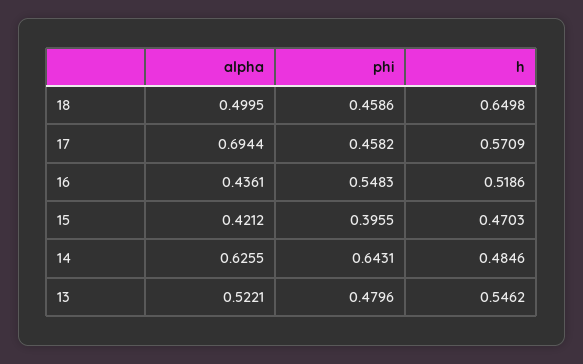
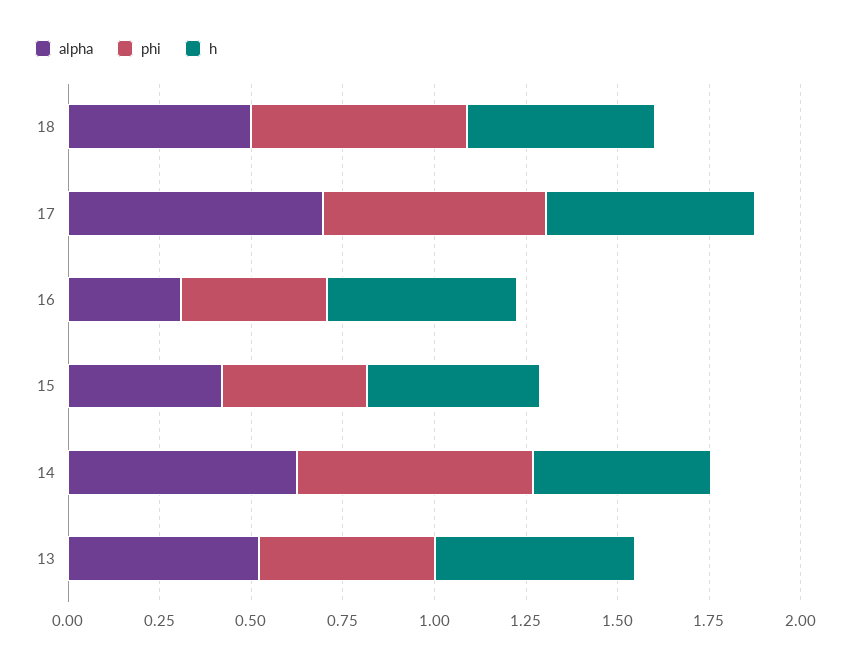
  {
    "alpha": {
      "18": 0.4995,
      "17": 0.6944,
-     "16": 0.4361,
+     "16": 0.3,
      "15": 0.4212,
      "14": 0.6255,
      "13": 0.5221
    },
    "phi": {
-     "18": 0.4586,
+     "18": 0.6,
-     "17": 0.4582,
+     "17": 0.6,
-     "16": 0.5483,
+     "16": 0.4,
      "15": 0.3955,
      "14": 0.6431,
      "13": 0.4796
    },
    "h": {
-     "18": 0.6498,
+     "18": 0.5,
      "17": 0.5709,
      "16": 0.5186,
      "15": 0.4703,
      "14": 0.4846,
      "13": 0.5462
    }
  }

